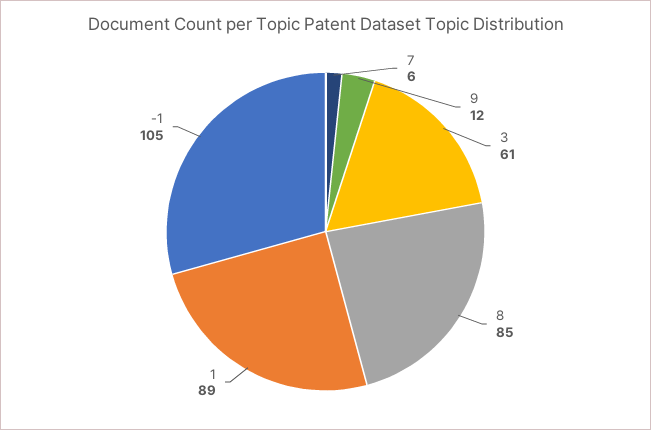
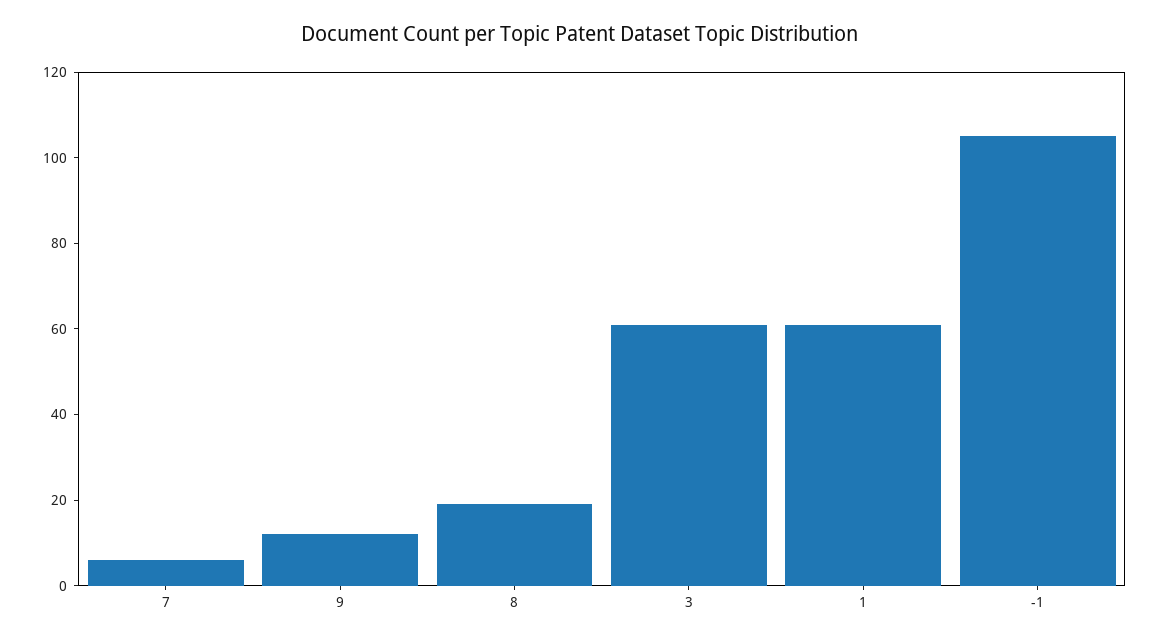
  {
    "7": 6,
    "9": 12,
    "3": 61,
-   "8": 85,
+   "8": 20,
-   "1": 89,
+   "1": 60,
    "-1": 105
  }

